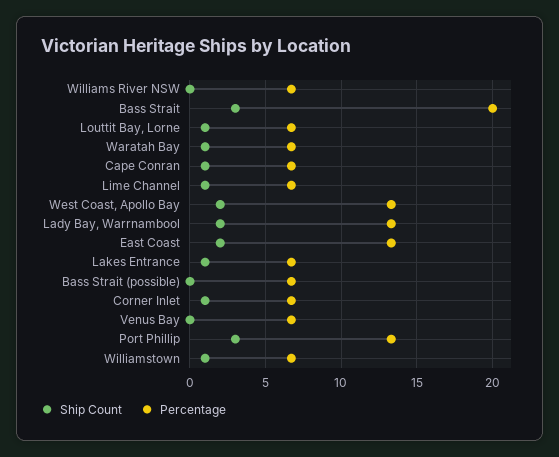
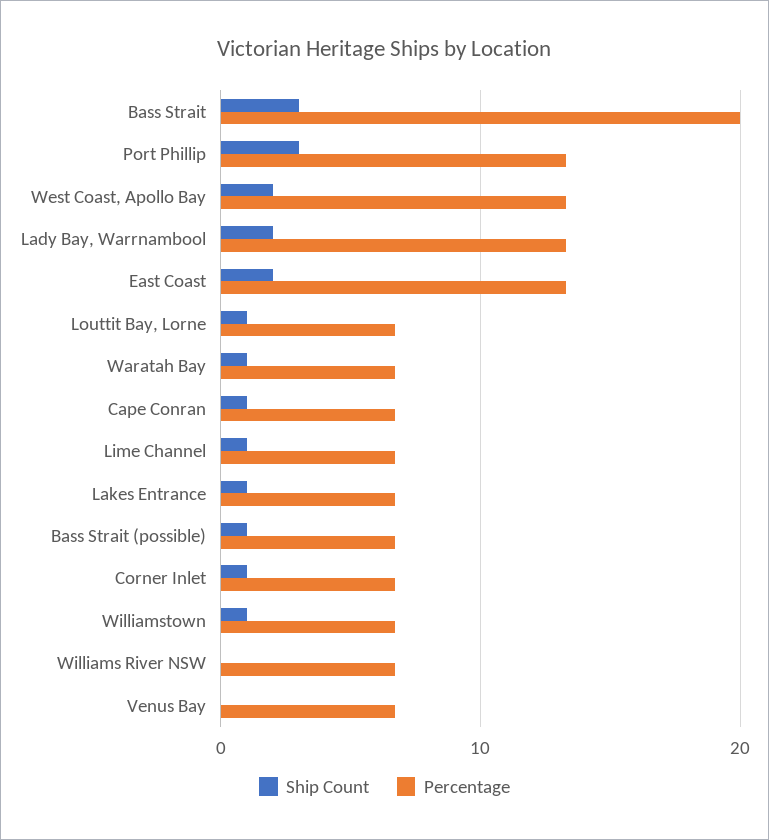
  {
    "Ship Count": {
      "Williams River NSW": 0,
      "Bass Strait": 3,
      "Louttit Bay, Lorne": 1,
      "Waratah Bay": 1,
      "Cape Conran": 1,
      "Lime Channel": 1,
      "West Coast, Apollo Bay": 2,
      "Lady Bay, Warrnambool": 2,
      "East Coast": 2,
      "Lakes Entrance": 1,
-     "Bass Strait (possible)": 0,
+     "Bass Strait (possible)": 1,
      "Corner Inlet": 1,
      "Venus Bay": 0,
      "Port Phillip": 3,
      "Williamstown": 1
    },
    "Percentage": {
      "Williams River NSW": 6.5,
      "Bass Strait": 20,
      "Louttit Bay, Lorne": 6.5,
      "Waratah Bay": 6.5,
      "Cape Conran": 6.5,
      "Lime Channel": 6.5,
      "West Coast, Apollo Bay": 13.5,
      "Lady Bay, Warrnambool": 13.5,
      "East Coast": 13.5,
      "Lakes Entrance": 6.5,
      "Bass Strait (possible)": 6.5,
      "Corner Inlet": 6.5,
      "Venus Bay": 6.5,
      "Port Phillip": 13.5,
      "Williamstown": 6.5
    }
  }

